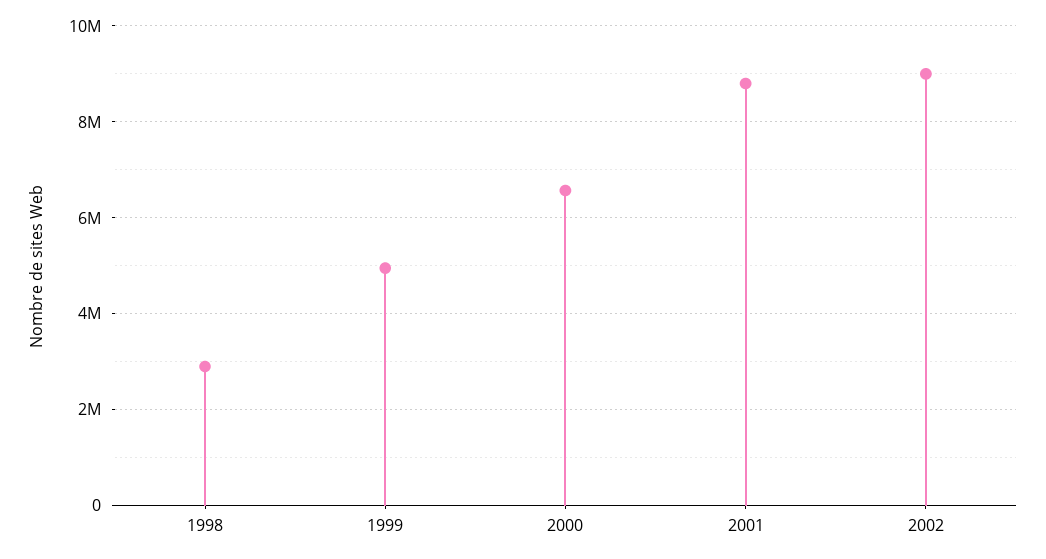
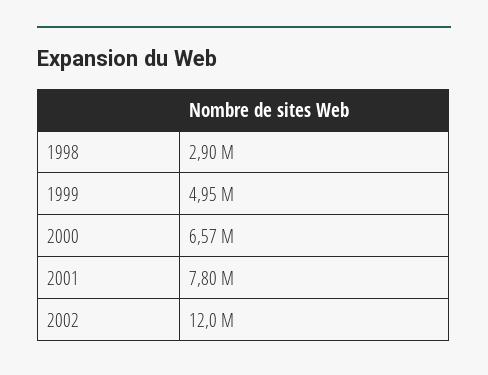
  {
    "1998": 2900000,
    "1999": 4950000,
    "2000": 6570000,
-   "2001": 8800000,
+   "2001": 7800000,
-   "2002": 9000000
+   "2002": 12000000
  }

